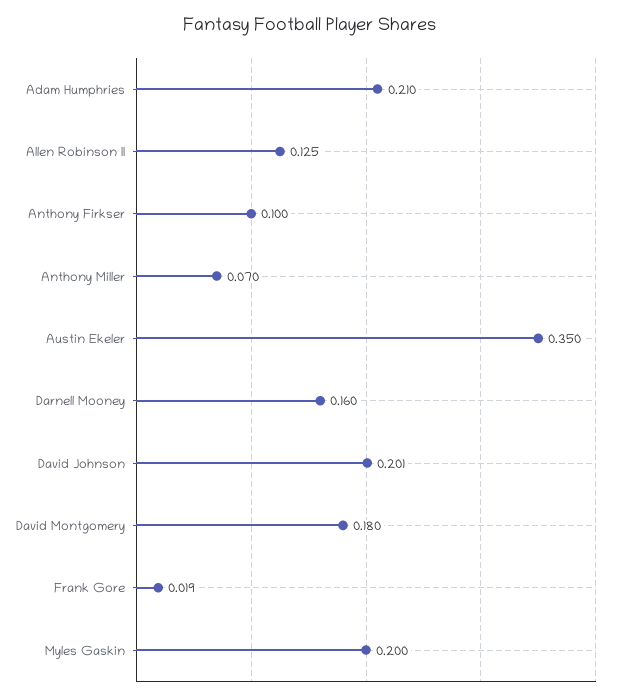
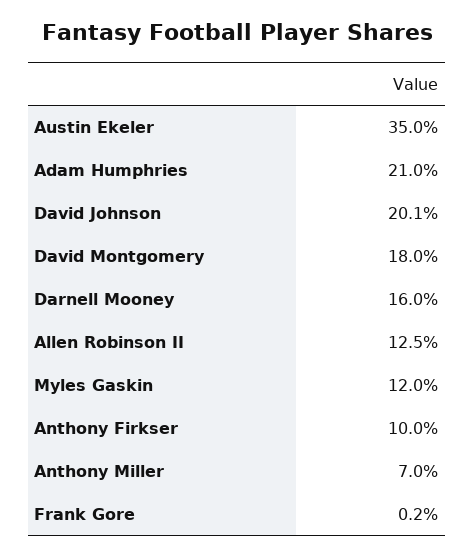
  {
    "Adam Humphries": 0.21,
    "Allen Robinson II": 0.125,
    "Anthony Firkser": 0.1,
    "Anthony Miller": 0.07,
    "Austin Ekeler": 0.35,
    "Darnell Mooney": 0.16,
    "David Johnson": 0.201,
    "David Montgomery": 0.18,
-   "Frank Gore": 0.019,
+   "Frank Gore": 0.002,
-   "Myles Gaskin": 0.2
+   "Myles Gaskin": 0.12
  }

